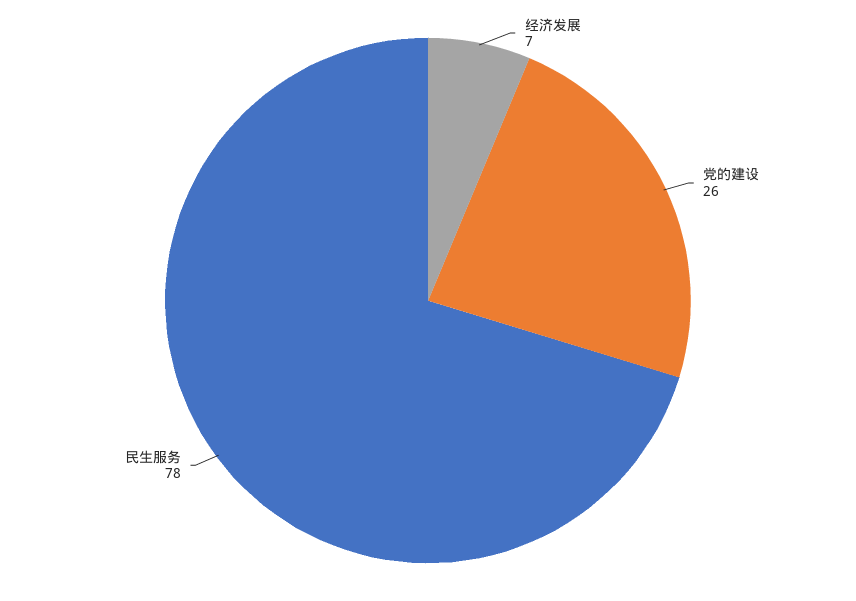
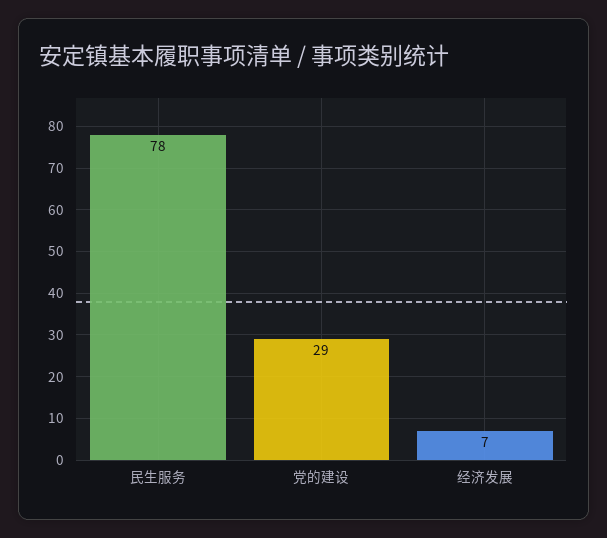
  {
    "经济发展": 7,
-   "党的建设": 26,
+   "党的建设": 29,
    "民生服务": 78
  }

